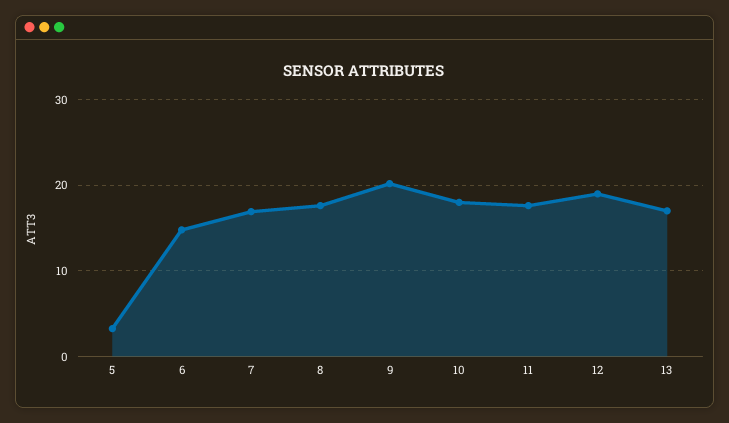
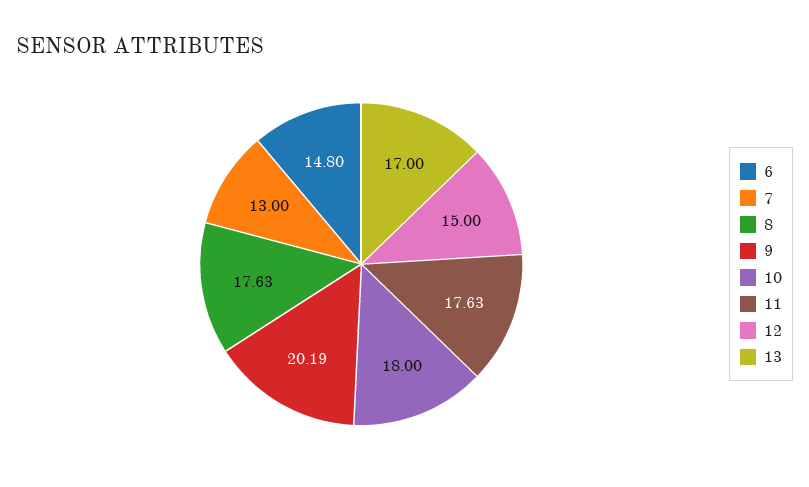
  {
-   "5": 3,
    "6": 14.8,
-   "7": 17,
+   "7": 13,
    "8": 17.63,
    "9": 20.19,
    "10": 18,
    "11": 17.63,
-   "12": 19,
+   "12": 15,
    "13": 17
  }

